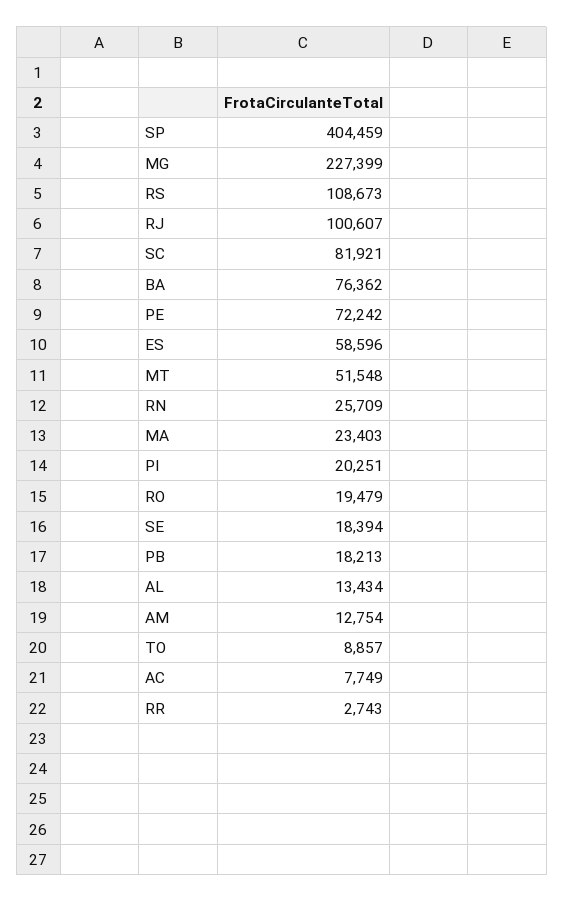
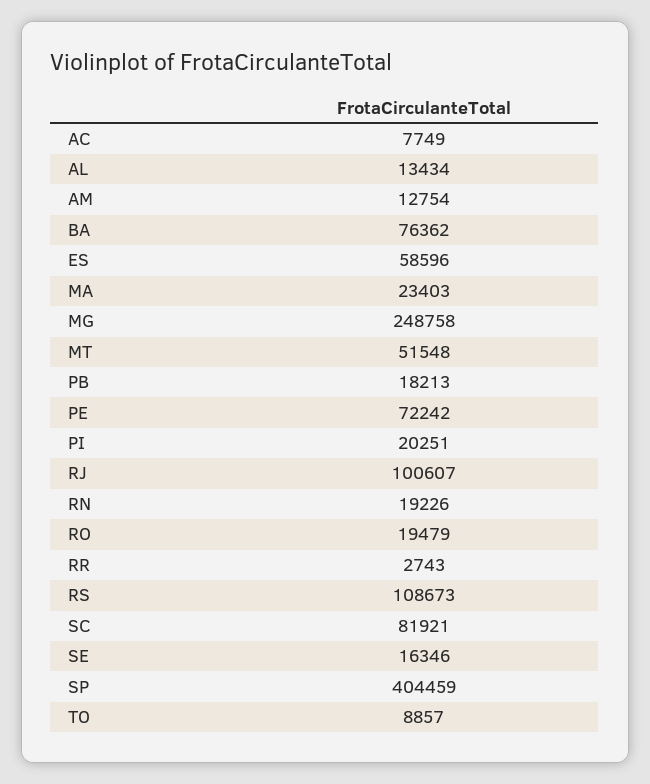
  {
    "SP": 404459,
-   "MG": 227399,
+   "MG": 248758,
    "RS": 108673,
    "RJ": 100607,
    "SC": 81921,
    "BA": 76362,
    "PE": 72242,
    "ES": 58596,
    "MT": 51548,
-   "RN": 25709,
+   "RN": 19226,
    "MA": 23403,
    "PI": 20251,
    "RO": 19479,
-   "SE": 18394,
+   "SE": 16346,
    "PB": 18213,
    "AL": 13434,
    "AM": 12754,
    "TO": 8857,
    "AC": 7749,
    "RR": 2743
  }

